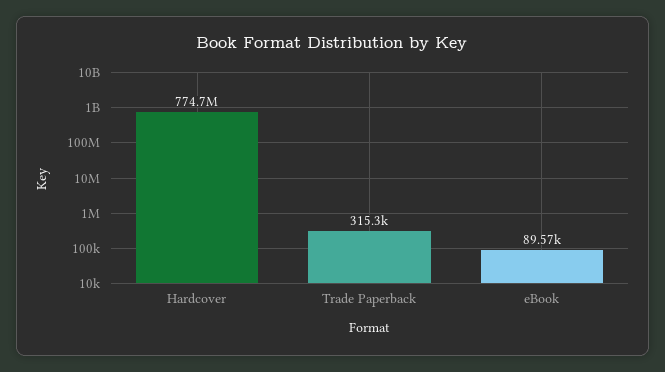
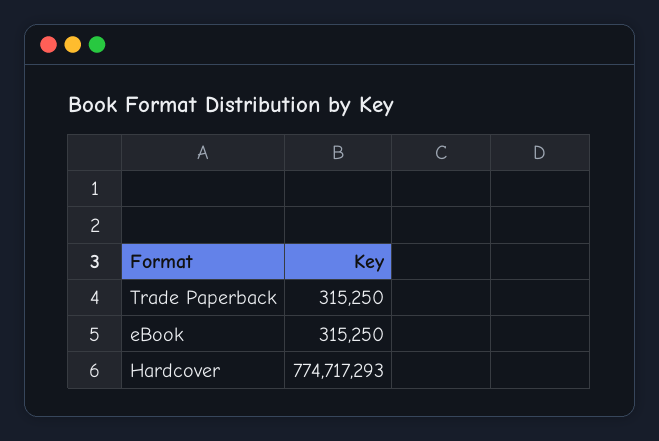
  {
    "Hardcover": 774717293,
    "Trade Paperback": 315250,
-   "eBook": 89570
+   "eBook": 315250
  }

